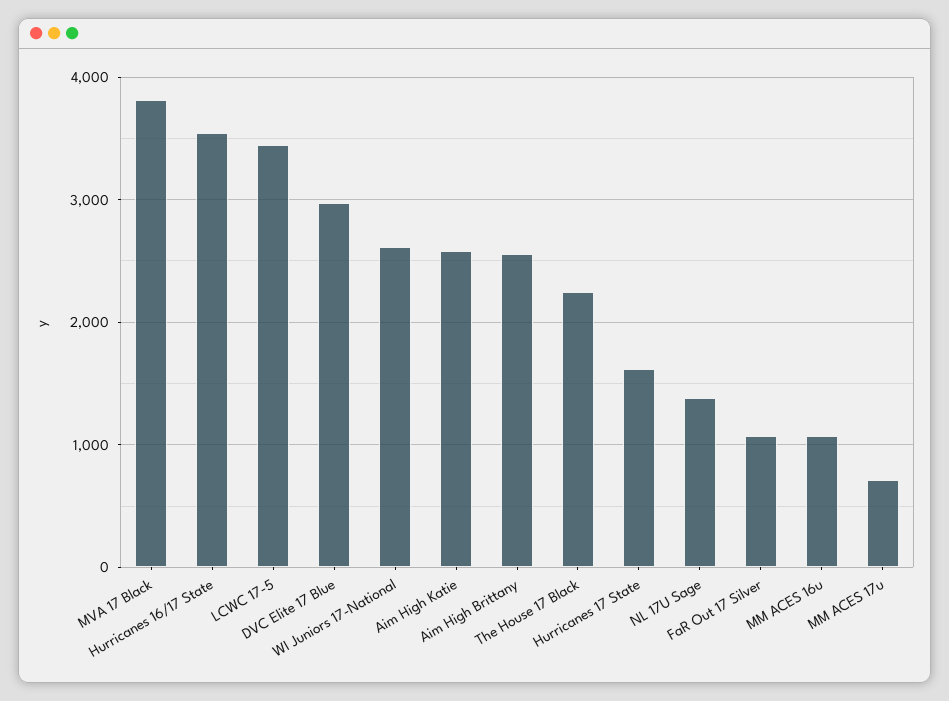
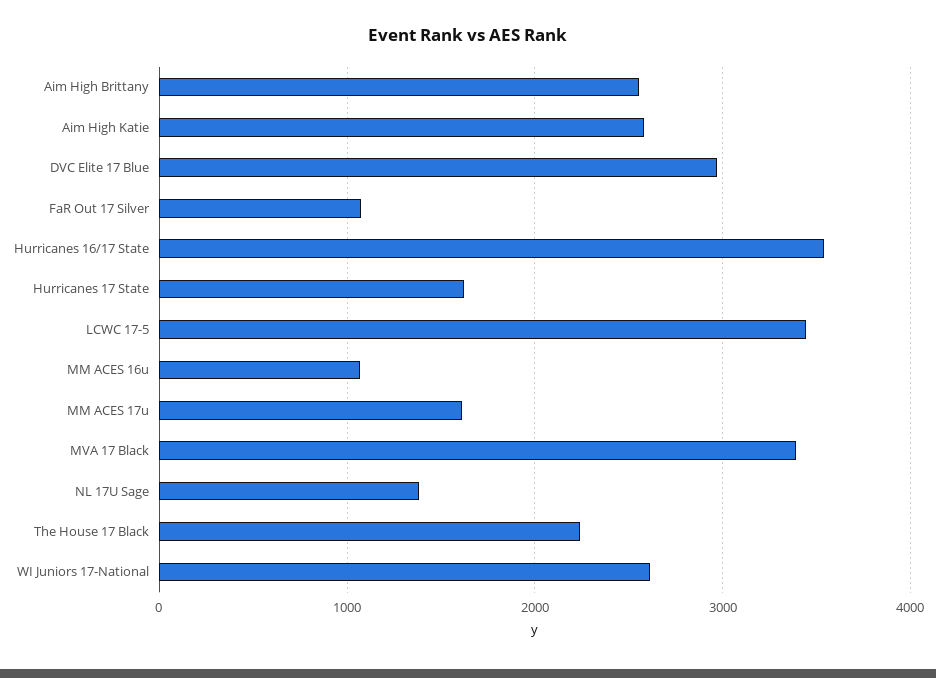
  {
-   "MVA 17 Black": 3800,
+   "MVA 17 Black": 3400,
    "Hurricanes 16/17 State": 3500,
    "LCWC 17-5": 3400,
    "DVC Elite 17 Blue": 3000,
    "WI Juniors 17-National": 2600,
    "Aim High Katie": 2600,
    "Aim High Brittany": 2600,
    "The House 17 Black": 2200,
    "Hurricanes 17 State": 1600,
    "NL 17U Sage": 1400,
    "FaR Out 17 Silver": 1100,
    "MM ACES 16u": 1100,
-   "MM ACES 17u": 700
+   "MM ACES 17u": 1600
  }

